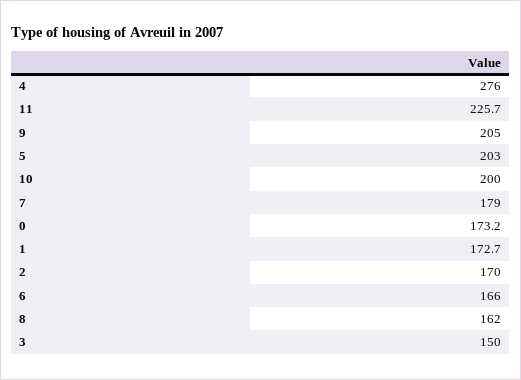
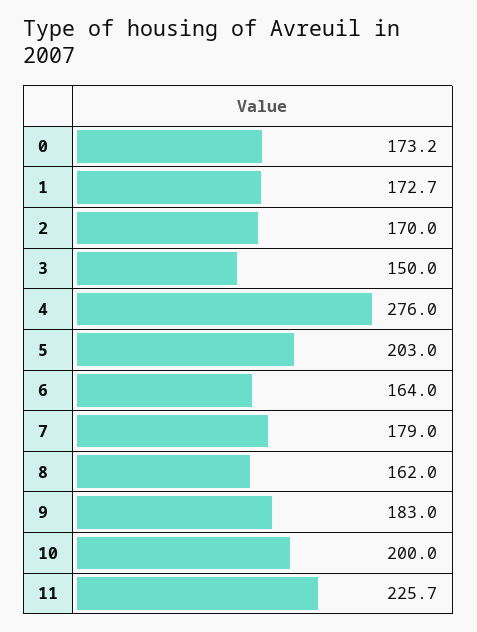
  {
    "4": 276,
    "11": 225.7,
-   "9": 205,
+   "9": 183,
    "5": 203,
    "10": 200,
    "7": 179,
    "0": 173.2,
    "1": 172.7,
    "2": 170,
-   "6": 166,
+   "6": 164,
    "8": 162,
    "3": 150
  }

